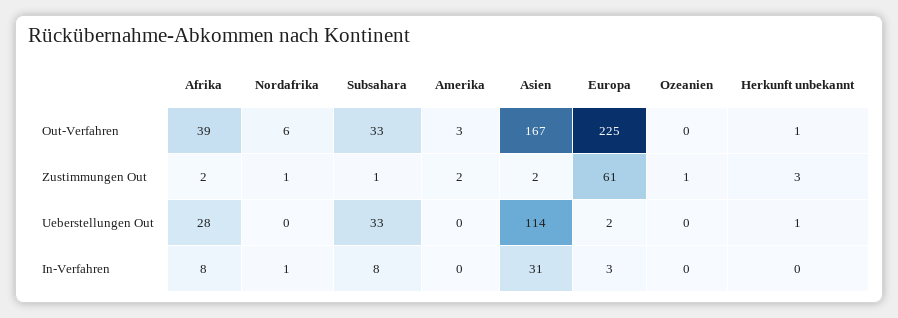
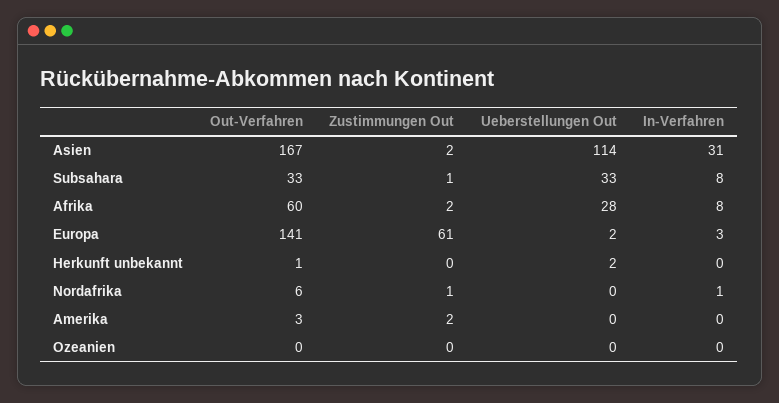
  {
    "Afrika": {
-     "Out-Verfahren": 39,
+     "Out-Verfahren": 60,
      "Zustimmungen Out": 2,
      "Ueberstellungen Out": 28,
      "In-Verfahren": 8
    },
    "Nordafrika": {
      "Out-Verfahren": 6,
      "Zustimmungen Out": 1,
      "Ueberstellungen Out": 0,
      "In-Verfahren": 1
    },
    "Subsahara": {
      "Out-Verfahren": 33,
      "Zustimmungen Out": 1,
      "Ueberstellungen Out": 33,
      "In-Verfahren": 8
    },
    "Amerika": {
      "Out-Verfahren": 3,
      "Zustimmungen Out": 2,
      "Ueberstellungen Out": 0,
      "In-Verfahren": 0
    },
    "Asien": {
      "Out-Verfahren": 167,
      "Zustimmungen Out": 2,
      "Ueberstellungen Out": 114,
      "In-Verfahren": 31
    },
    "Europa": {
-     "Out-Verfahren": 225,
+     "Out-Verfahren": 141,
      "Zustimmungen Out": 61,
      "Ueberstellungen Out": 2,
      "In-Verfahren": 3
    },
    "Ozeanien": {
      "Out-Verfahren": 0,
-     "Zustimmungen Out": 1,
+     "Zustimmungen Out": 0,
      "Ueberstellungen Out": 0,
      "In-Verfahren": 0
    },
    "Herkunft unbekannt": {
      "Out-Verfahren": 1,
-     "Zustimmungen Out": 3,
+     "Zustimmungen Out": 0,
-     "Ueberstellungen Out": 1,
+     "Ueberstellungen Out": 2,
      "In-Verfahren": 0
    }
  }

